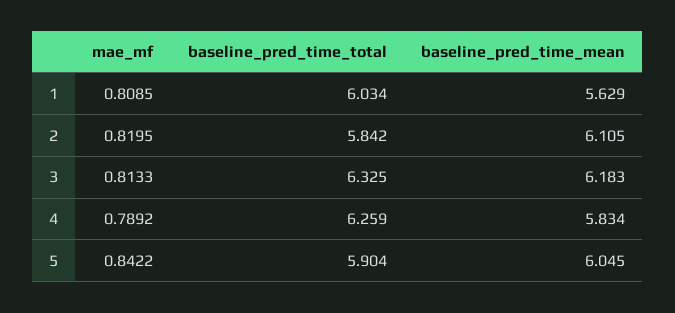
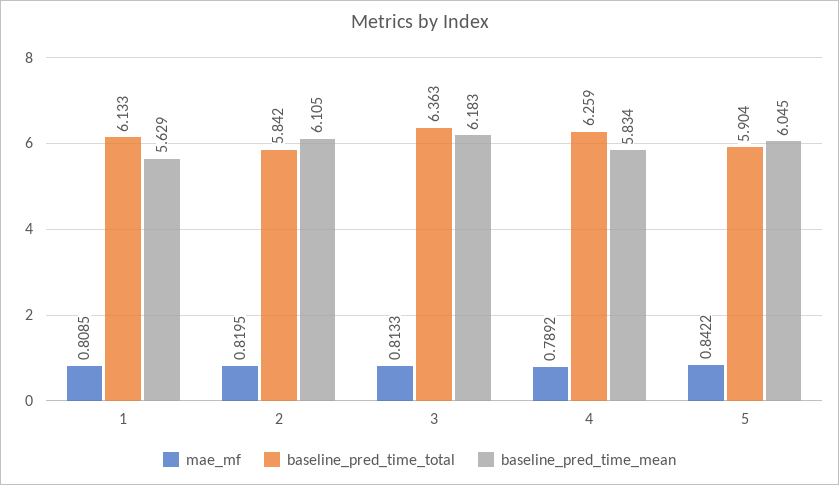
  {
    "mae_mf": {
      "1": 0.8085,
      "2": 0.8195,
      "3": 0.8133,
      "4": 0.7892,
      "5": 0.8422
    },
    "baseline_pred_time_total": {
-     "1": 6.034,
+     "1": 6.133,
      "2": 5.842,
-     "3": 6.325,
+     "3": 6.363,
      "4": 6.259,
      "5": 5.904
    },
    "baseline_pred_time_mean": {
      "1": 5.629,
      "2": 6.105,
      "3": 6.183,
      "4": 5.834,
      "5": 6.045
    }
  }

